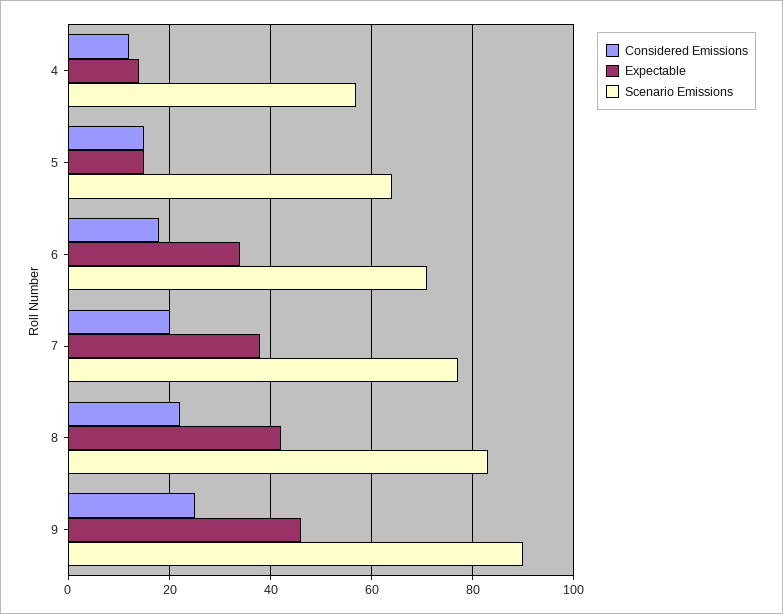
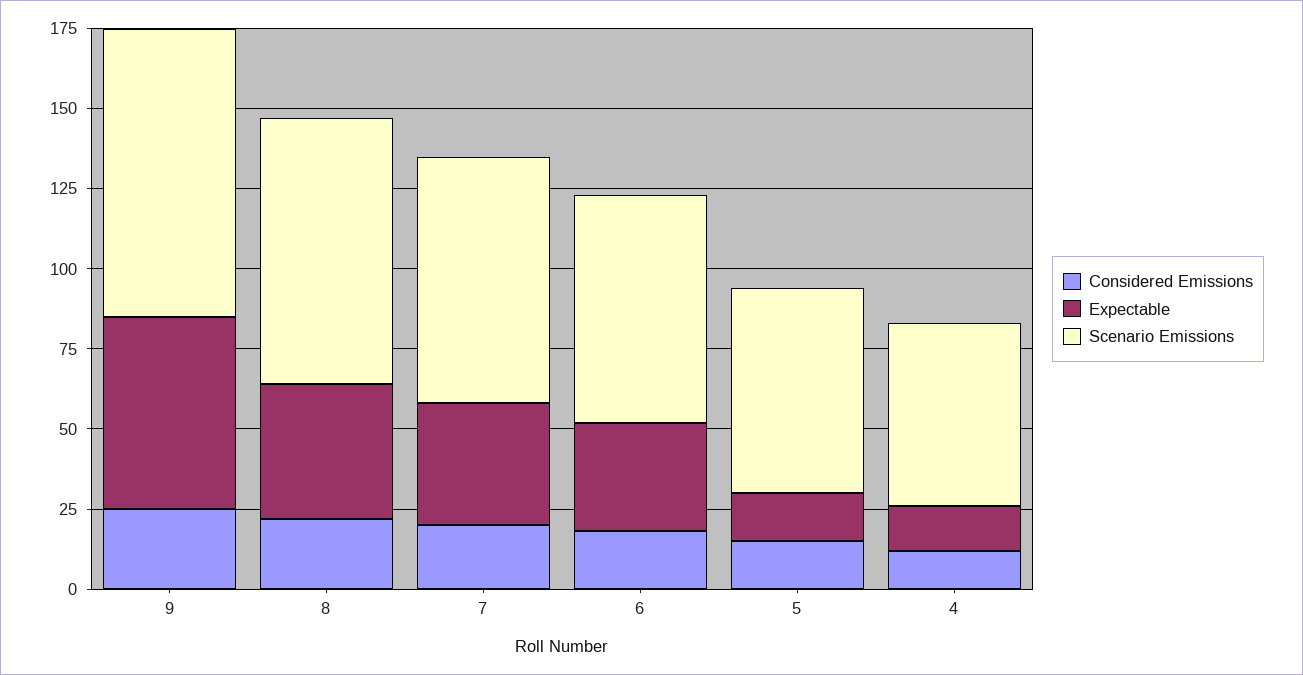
  {
    "Considered Emissions": {
      "4": 10,
      "5": 15,
      "6": 20,
      "7": 20,
      "8": 20,
      "9": 25
    },
    "Expectable": {
      "4": 15,
      "5": 15,
      "6": 35,
      "7": 40,
      "8": 40,
-     "9": 45
+     "9": 60
    },
    "Scenario Emissions": {
      "4": 55,
      "5": 65,
      "6": 70,
      "7": 75,
      "8": 85,
      "9": 90
    }
  }

